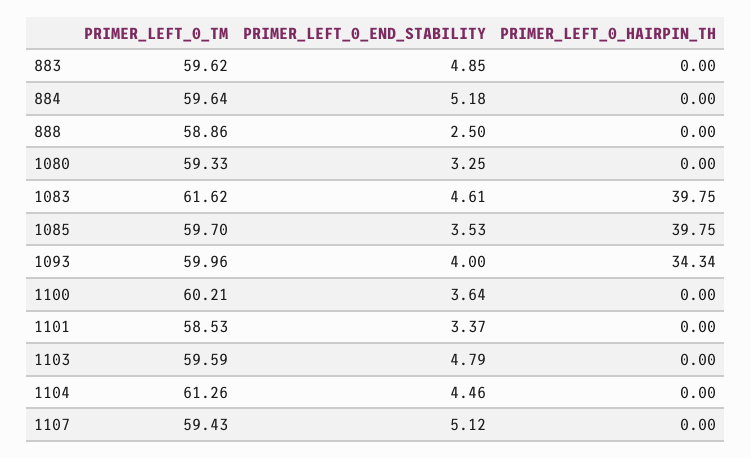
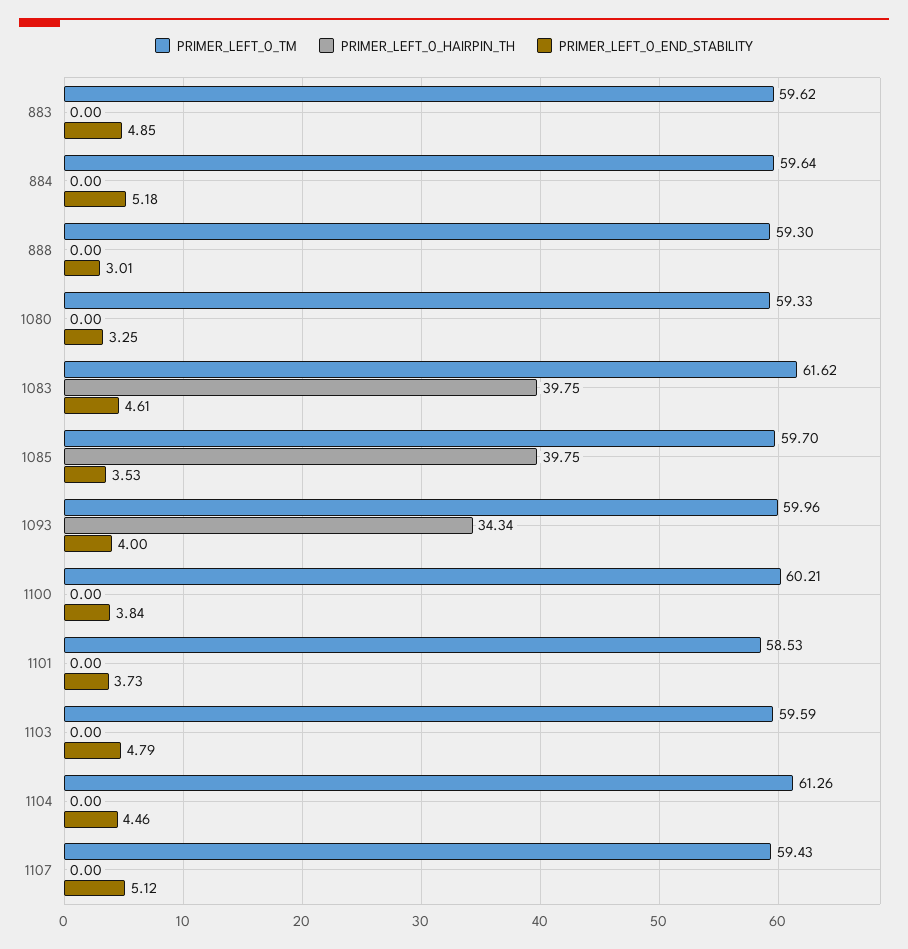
  {
    "PRIMER_LEFT_0_TM": {
      "883": 59.62,
      "884": 59.64,
-     "888": 58.86,
+     "888": 59.3,
      "1080": 59.33,
      "1083": 61.62,
      "1085": 59.7,
      "1093": 59.96,
      "1100": 60.21,
      "1101": 58.53,
      "1103": 59.59,
      "1104": 61.26,
      "1107": 59.43
    },
    "PRIMER_LEFT_0_END_STABILITY": {
      "883": 4.85,
      "884": 5.18,
-     "888": 2.5,
+     "888": 3.01,
      "1080": 3.25,
      "1083": 4.61,
      "1085": 3.53,
      "1093": 4,
-     "1100": 3.64,
+     "1100": 3.84,
-     "1101": 3.37,
+     "1101": 3.73,
      "1103": 4.79,
      "1104": 4.46,
      "1107": 5.12
    },
    "PRIMER_LEFT_0_HAIRPIN_TH": {
      "883": 0,
      "884": 0,
      "888": 0,
      "1080": 0,
      "1083": 39.75,
      "1085": 39.75,
      "1093": 34.34,
      "1100": 0,
      "1101": 0,
      "1103": 0,
      "1104": 0,
      "1107": 0
    }
  }

